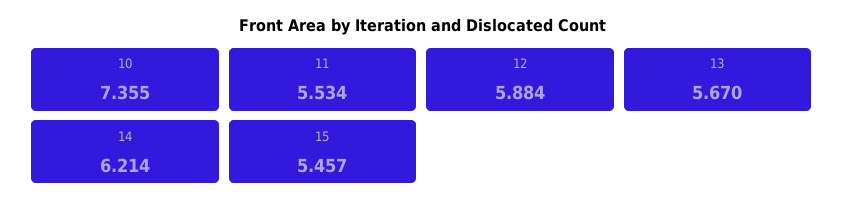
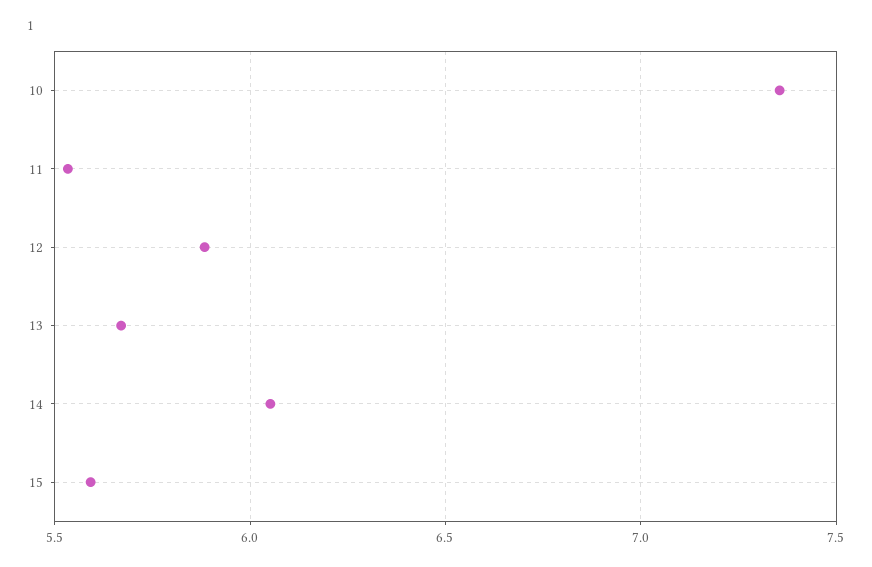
  {
    "10": 7.355,
    "11": 5.534,
    "12": 5.884,
    "13": 5.67,
-   "14": 6.214,
+   "14": 6.05,
-   "15": 5.457
+   "15": 5.6
  }

